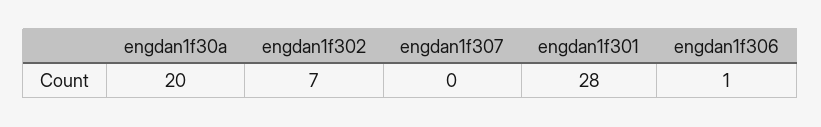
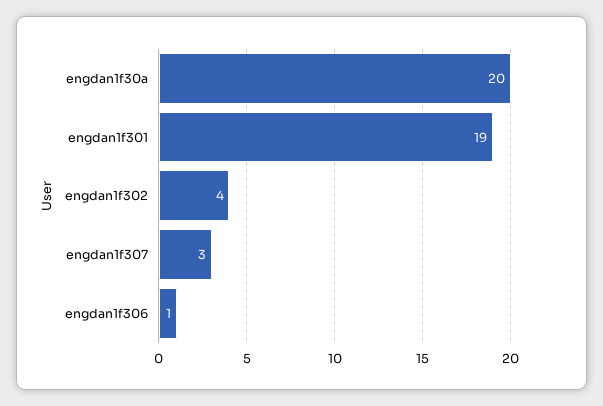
  {
    "engdan1f30a": 20,
-   "engdan1f302": 7,
+   "engdan1f302": 4,
-   "engdan1f307": 0,
+   "engdan1f307": 3,
-   "engdan1f301": 28,
+   "engdan1f301": 19,
    "engdan1f306": 1
  }

